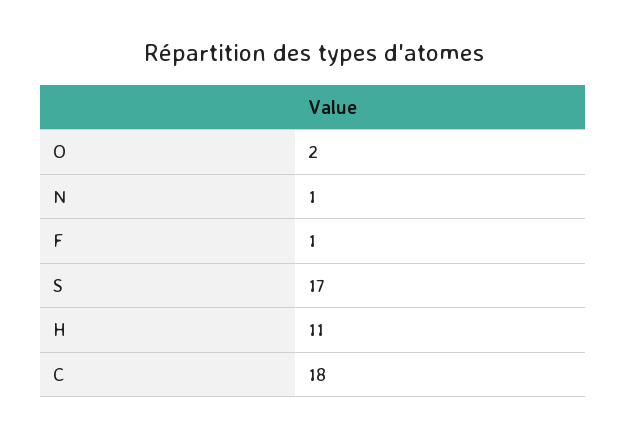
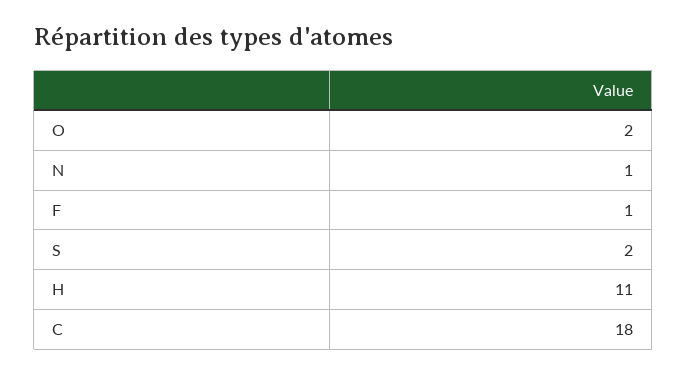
  {
    "O": 2,
    "N": 1,
    "F": 1,
-   "S": 17,
+   "S": 2,
    "H": 11,
    "C": 18
  }

